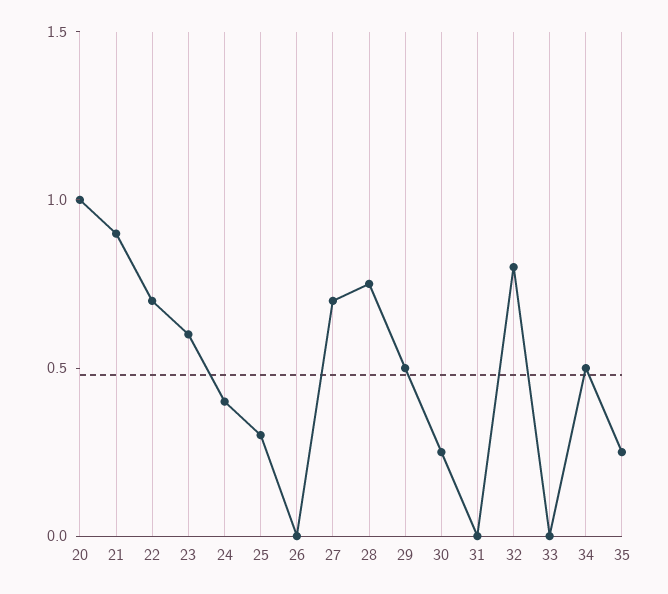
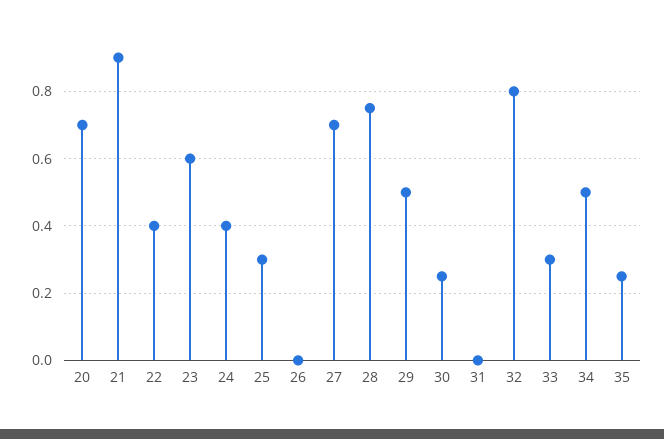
  {
-   "20": 1,
+   "20": 0.7,
    "21": 0.9,
-   "22": 0.7,
+   "22": 0.4,
    "23": 0.6,
    "24": 0.4,
    "25": 0.3,
    "26": 0,
    "27": 0.7,
    "28": 0.75,
    "29": 0.5,
    "30": 0.25,
    "31": 0,
    "32": 0.8,
-   "33": 0,
+   "33": 0.3,
    "34": 0.5,
    "35": 0.25
  }

